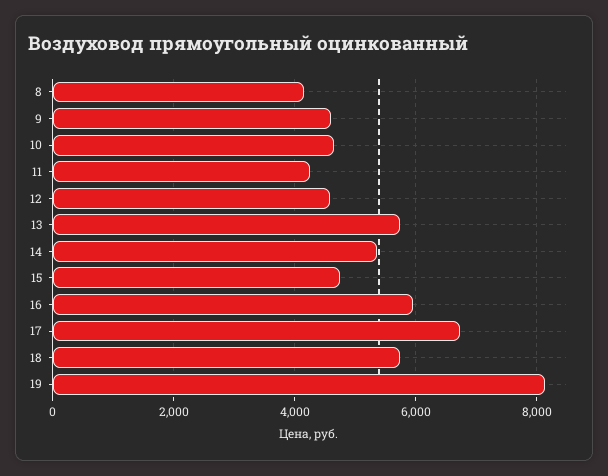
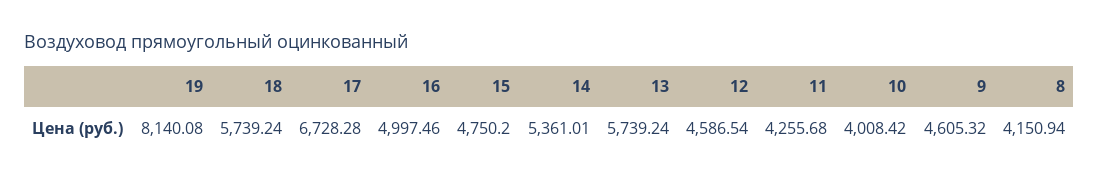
  {
    "8": 4150.94,
    "9": 4605.32,
-   "10": 4600,
+   "10": 4008.42,
    "11": 4255.68,
    "12": 4586.54,
    "13": 5739.24,
    "14": 5361.01,
    "15": 4750.2,
-   "16": 6000,
+   "16": 4997.46,
    "17": 6728.28,
    "18": 5739.24,
    "19": 8140.08
  }

